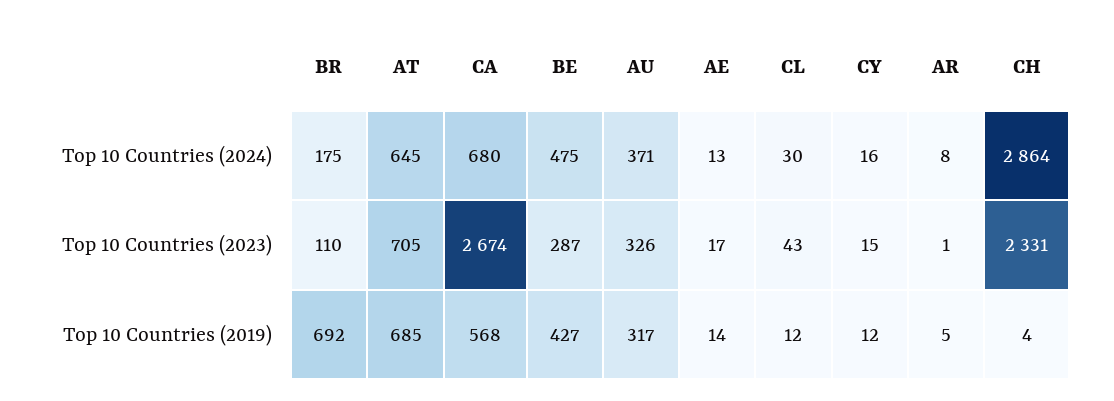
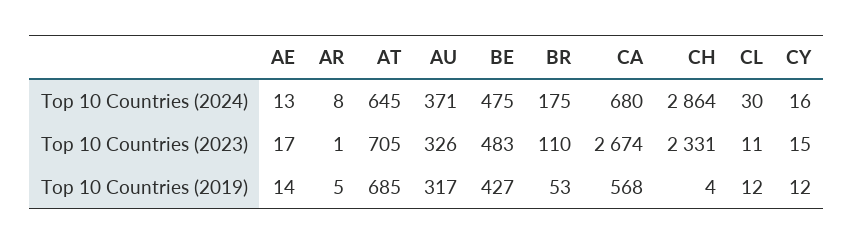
  {
    "BR": {
      "Top 10 Countries (2024)": 175,
      "Top 10 Countries (2023)": 110,
-     "Top 10 Countries (2019)": 692
+     "Top 10 Countries (2019)": 53
    },
    "AT": {
      "Top 10 Countries (2024)": 645,
      "Top 10 Countries (2023)": 705,
      "Top 10 Countries (2019)": 685
    },
    "CA": {
      "Top 10 Countries (2024)": 680,
      "Top 10 Countries (2023)": 2674,
      "Top 10 Countries (2019)": 568
    },
    "BE": {
      "Top 10 Countries (2024)": 475,
-     "Top 10 Countries (2023)": 287,
+     "Top 10 Countries (2023)": 483,
      "Top 10 Countries (2019)": 427
    },
    "AU": {
      "Top 10 Countries (2024)": 371,
      "Top 10 Countries (2023)": 326,
      "Top 10 Countries (2019)": 317
    },
    "AE": {
      "Top 10 Countries (2024)": 13,
      "Top 10 Countries (2023)": 17,
      "Top 10 Countries (2019)": 14
    },
    "CL": {
      "Top 10 Countries (2024)": 30,
-     "Top 10 Countries (2023)": 43,
+     "Top 10 Countries (2023)": 11,
      "Top 10 Countries (2019)": 12
    },
    "CY": {
      "Top 10 Countries (2024)": 16,
      "Top 10 Countries (2023)": 15,
      "Top 10 Countries (2019)": 12
    },
    "AR": {
      "Top 10 Countries (2024)": 8,
      "Top 10 Countries (2023)": 1,
      "Top 10 Countries (2019)": 5
    },
    "CH": {
      "Top 10 Countries (2024)": 2864,
      "Top 10 Countries (2023)": 2331,
      "Top 10 Countries (2019)": 4
    }
  }

